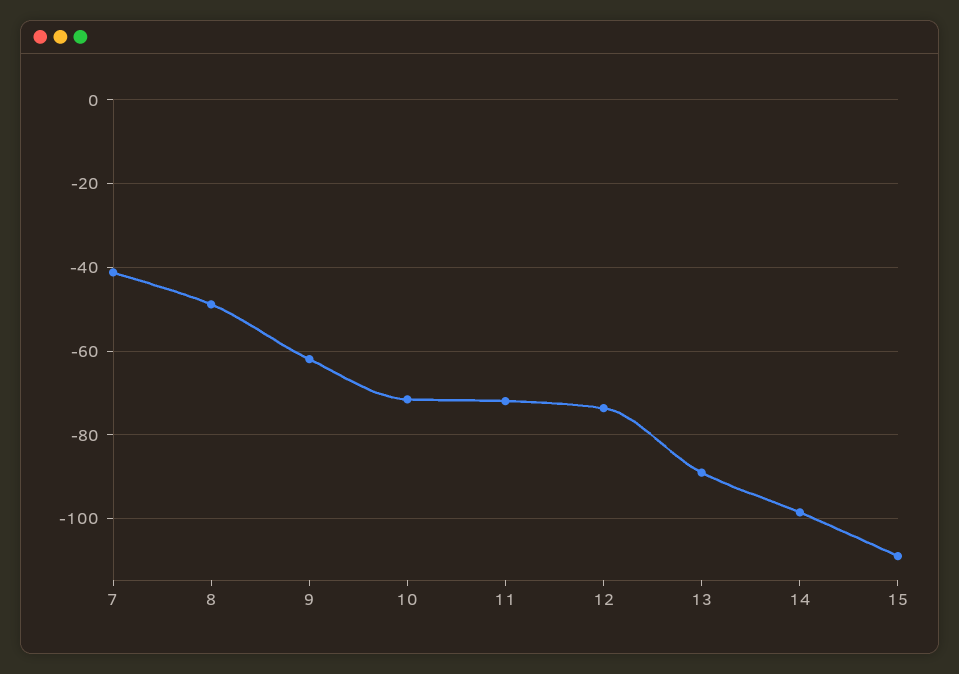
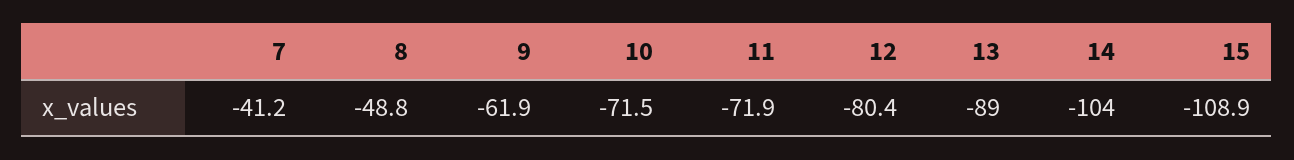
  {
    "7": -41.2,
    "8": -48.8,
    "9": -61.9,
    "10": -71.5,
    "11": -71.9,
-   "12": -74,
+   "12": -80.4,
    "13": -89,
-   "14": -98,
+   "14": -104,
    "15": -108.9
  }

